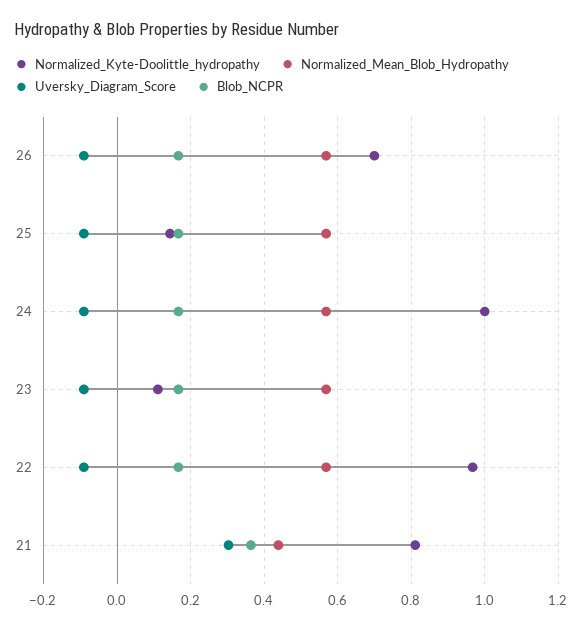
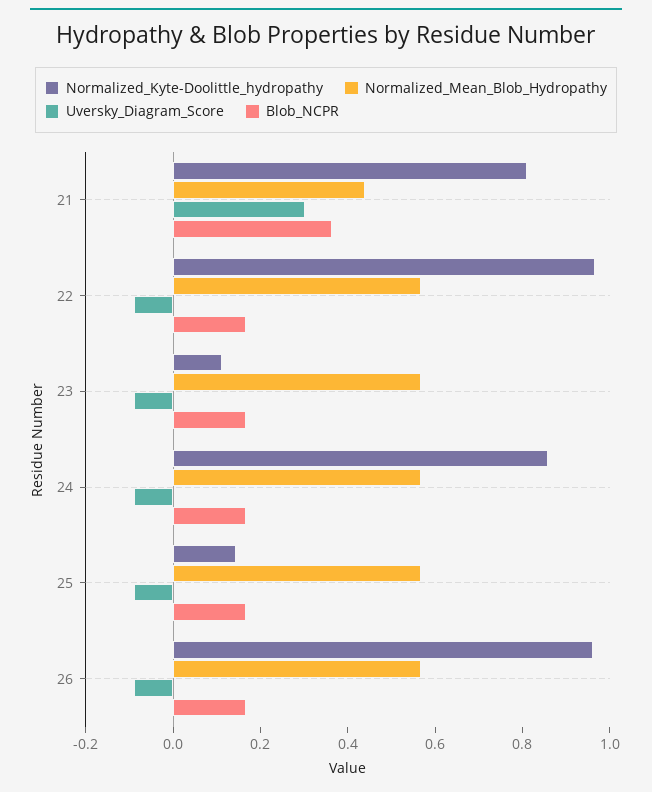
  {
    "Normalized_Kyte-Doolittle_hydropathy": {
-     "26": 0.7,
+     "26": 0.95,
      "25": 0.14,
-     "24": 1,
+     "24": 0.85,
      "23": 0.12,
      "22": 0.96,
      "21": 0.82
    },
    "Normalized_Mean_Blob_Hydropathy": {
      "26": 0.56,
      "25": 0.56,
      "24": 0.56,
      "23": 0.56,
      "22": 0.56,
      "21": 0.44
    },
    "Uversky_Diagram_Score": {
      "26": -0.1,
      "25": -0.1,
      "24": -0.1,
      "23": -0.1,
      "22": -0.1,
      "21": 0.3
    },
    "Blob_NCPR": {
      "26": 0.16,
      "25": 0.16,
      "24": 0.16,
      "23": 0.16,
      "22": 0.16,
      "21": 0.36
    }
  }

